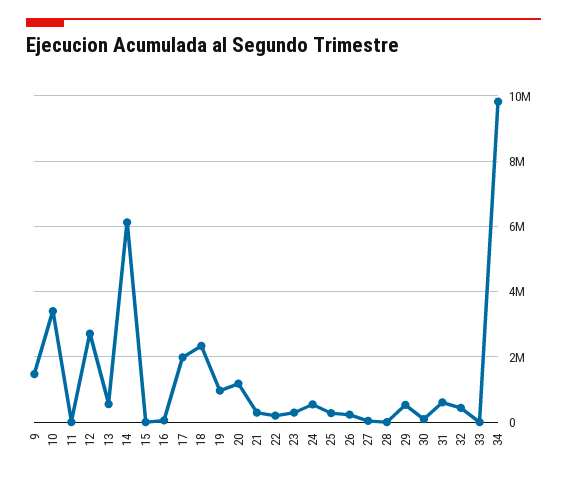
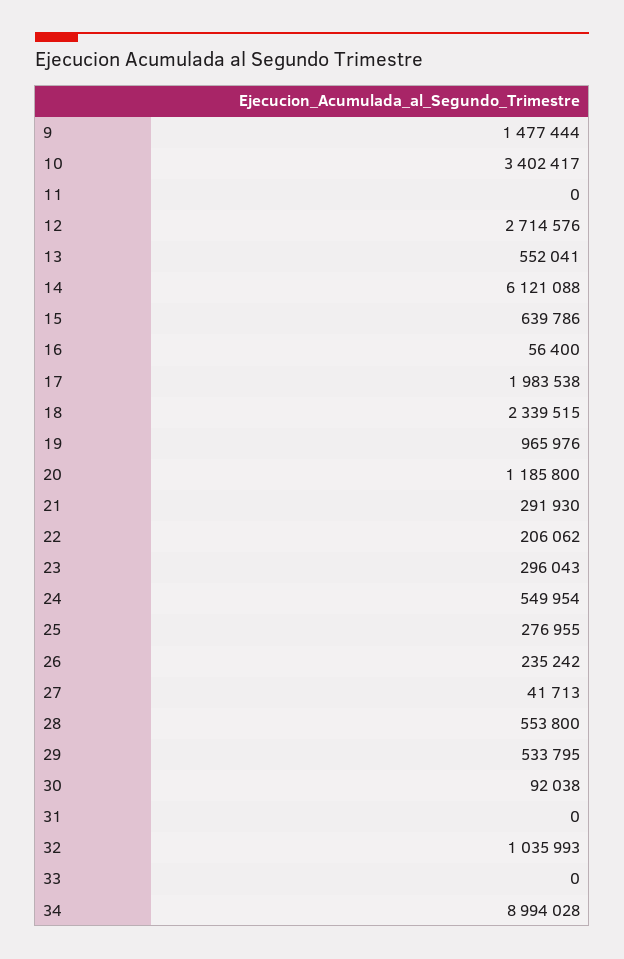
  {
    "9": 1477444,
    "10": 3402417,
    "11": 0,
    "12": 2714576,
    "13": 552041,
    "14": 6121088,
-   "15": 0,
+   "15": 639786,
    "16": 56400,
    "17": 1983538,
    "18": 2339515,
    "19": 965976,
    "20": 1185800,
    "21": 291930,
    "22": 206062,
    "23": 296043,
    "24": 549954,
    "25": 276955,
    "26": 235242,
    "27": 41713,
-   "28": 0,
+   "28": 553800,
    "29": 533795,
    "30": 92038,
-   "31": 600000,
+   "31": 0,
-   "32": 400000,
+   "32": 1035993,
    "33": 0,
-   "34": 9800000
+   "34": 8994028
  }

